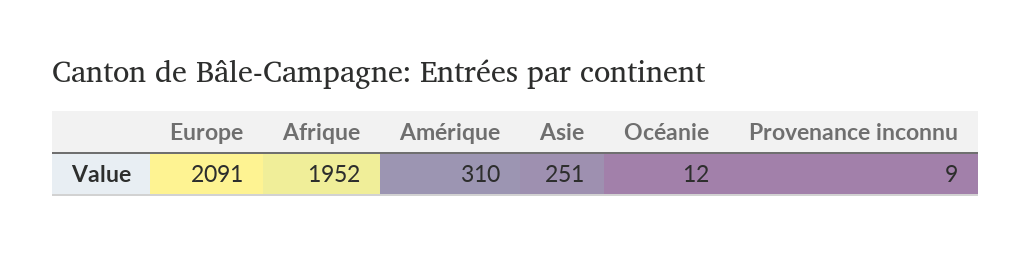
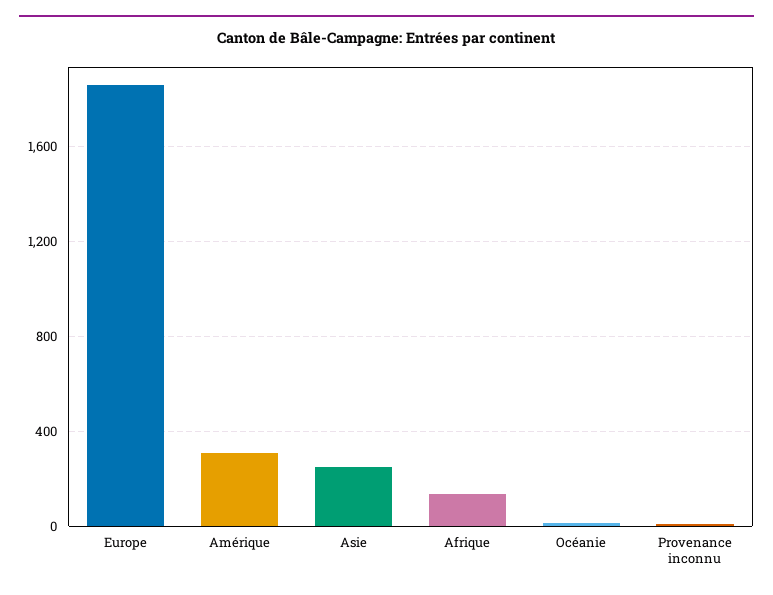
  {
-   "Europe": 2091,
+   "Europe": 1850,
-   "Afrique": 1952,
+   "Afrique": 150,
    "Amérique": 310,
    "Asie": 251,
    "Océanie": 12,
    "Provenance inconnu": 9
  }

